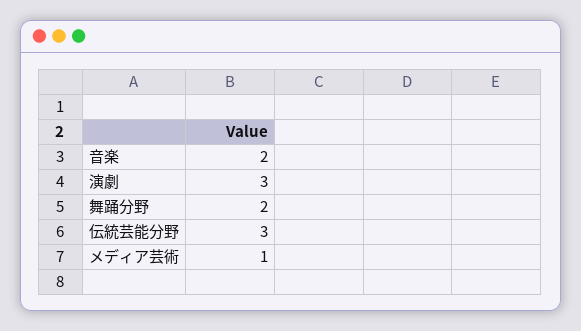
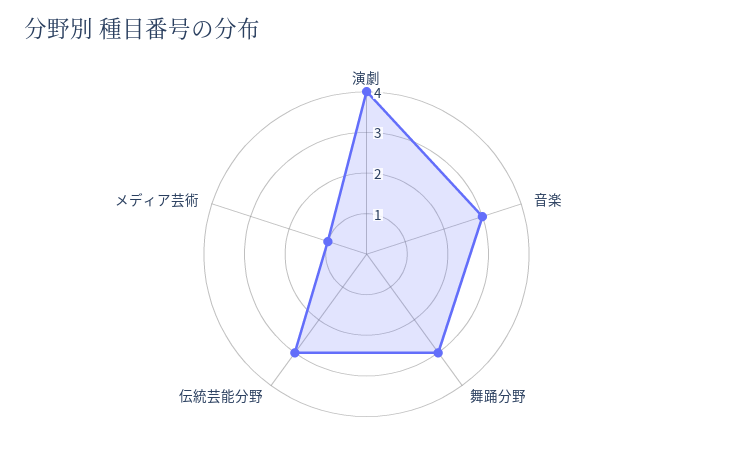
  {
-   "音楽": 2,
+   "音楽": 3,
-   "演劇": 3,
+   "演劇": 4,
-   "舞踊分野": 2,
+   "舞踊分野": 3,
    "伝統芸能分野": 3,
    "メディア芸術": 1
  }

